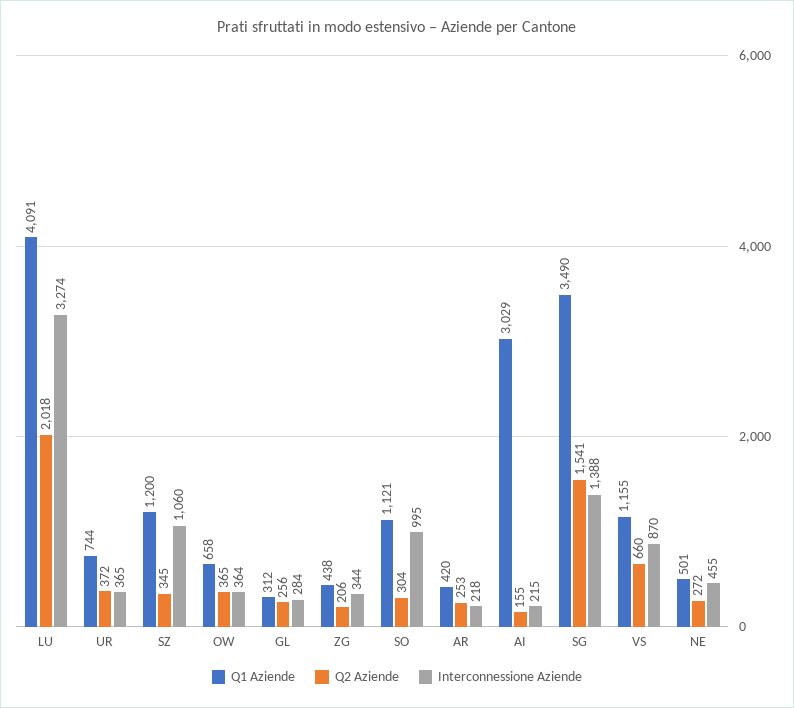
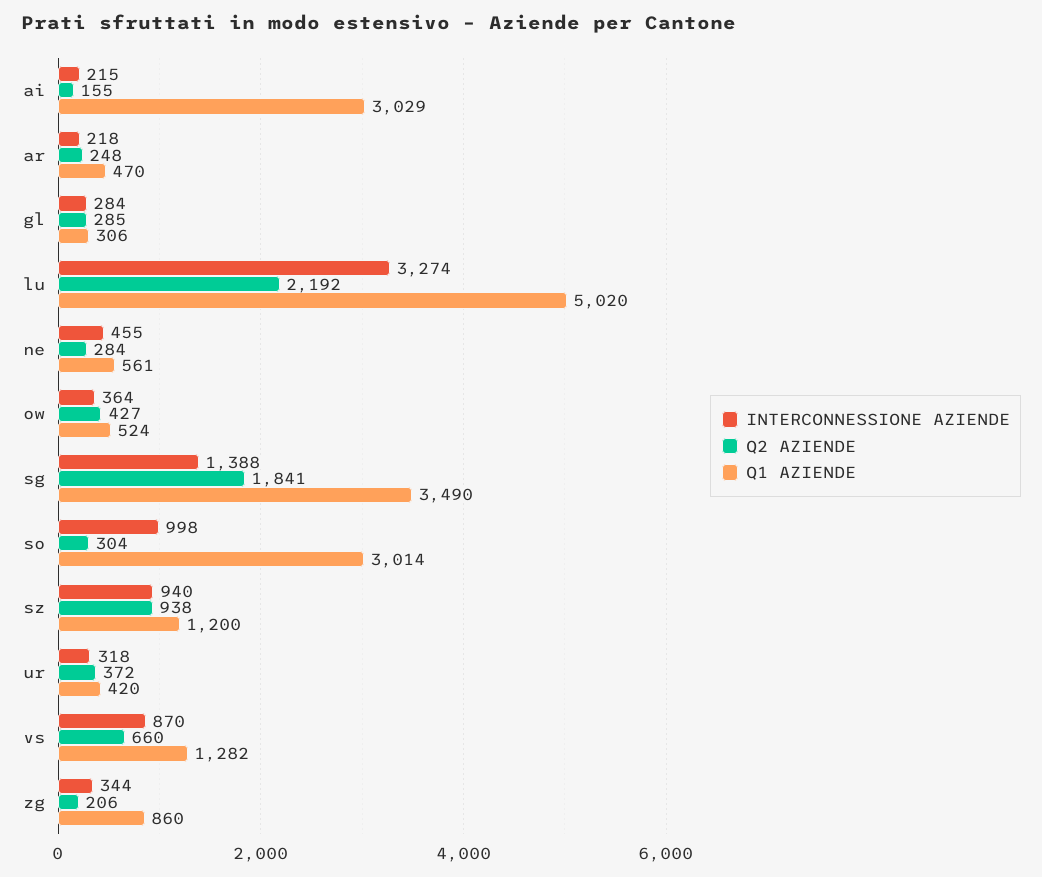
  {
    "Q1 Aziende": {
-     "LU": 4091,
+     "LU": 5020,
-     "UR": 744,
+     "UR": 420,
      "SZ": 1200,
-     "OW": 658,
+     "OW": 524,
-     "GL": 312,
+     "GL": 306,
-     "ZG": 438,
+     "ZG": 860,
-     "SO": 1121,
+     "SO": 3014,
-     "AR": 420,
+     "AR": 470,
      "AI": 3029,
      "SG": 3490,
-     "VS": 1155,
+     "VS": 1282,
-     "NE": 501
+     "NE": 561
    },
    "Q2 Aziende": {
-     "LU": 2018,
+     "LU": 2192,
      "UR": 372,
-     "SZ": 345,
+     "SZ": 938,
-     "OW": 365,
+     "OW": 427,
-     "GL": 256,
+     "GL": 285,
      "ZG": 206,
      "SO": 304,
-     "AR": 253,
+     "AR": 248,
      "AI": 155,
-     "SG": 1541,
+     "SG": 1841,
      "VS": 660,
-     "NE": 272
+     "NE": 284
    },
    "Interconnessione Aziende": {
      "LU": 3274,
-     "UR": 365,
+     "UR": 318,
-     "SZ": 1060,
+     "SZ": 940,
      "OW": 364,
      "GL": 284,
      "ZG": 344,
-     "SO": 995,
+     "SO": 998,
      "AR": 218,
      "AI": 215,
      "SG": 1388,
      "VS": 870,
      "NE": 455
    }
  }

